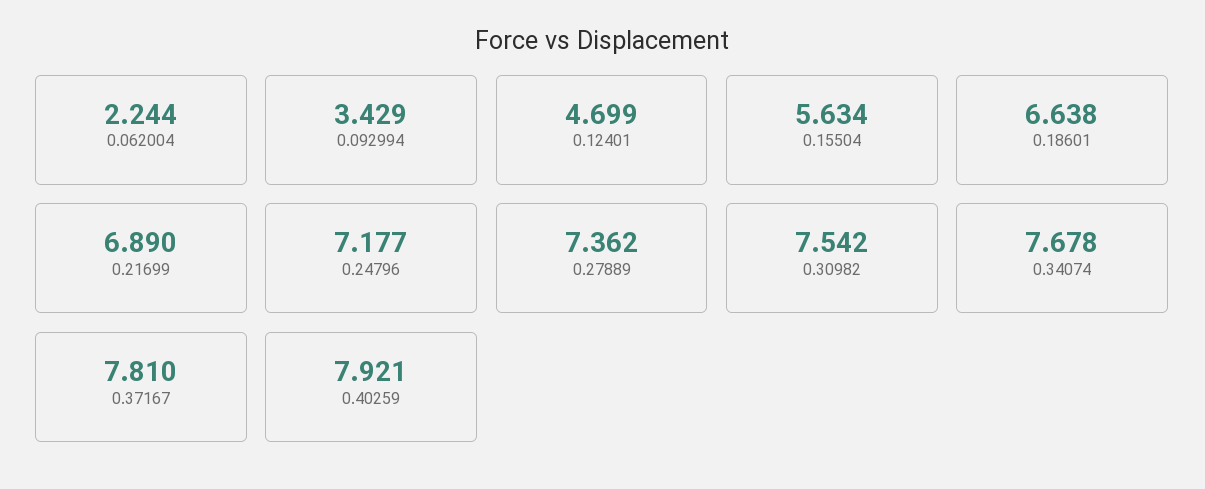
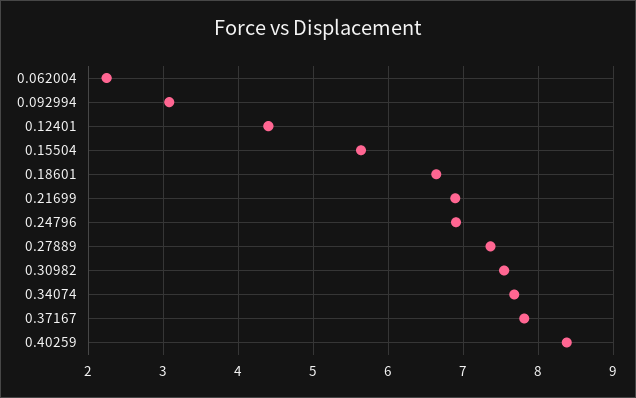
  {
    "0.062004": 2.244,
-   "0.092994": 3.429,
+   "0.092994": 3.1,
-   "0.12401": 4.699,
+   "0.12401": 4.4,
    "0.15504": 5.634,
    "0.18601": 6.638,
    "0.21699": 6.89,
-   "0.24796": 7.177,
+   "0.24796": 6.9,
    "0.27889": 7.362,
    "0.30982": 7.542,
    "0.34074": 7.678,
    "0.37167": 7.81,
-   "0.40259": 7.921
+   "0.40259": 8.4
  }

